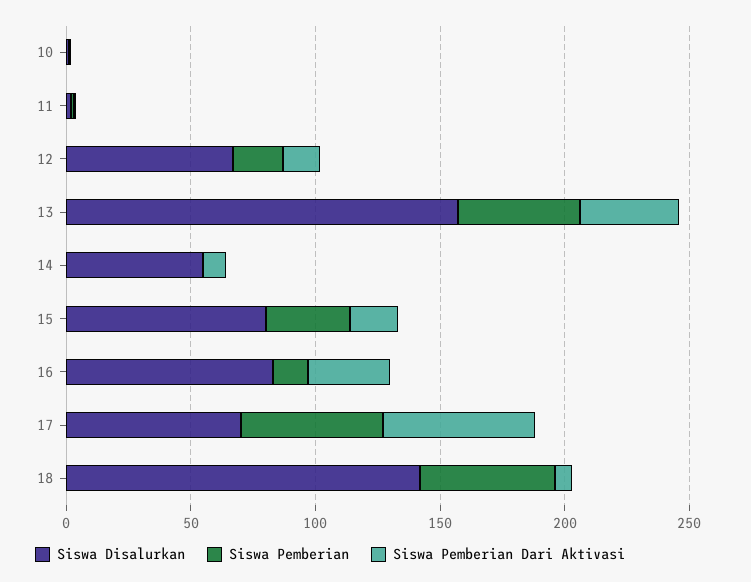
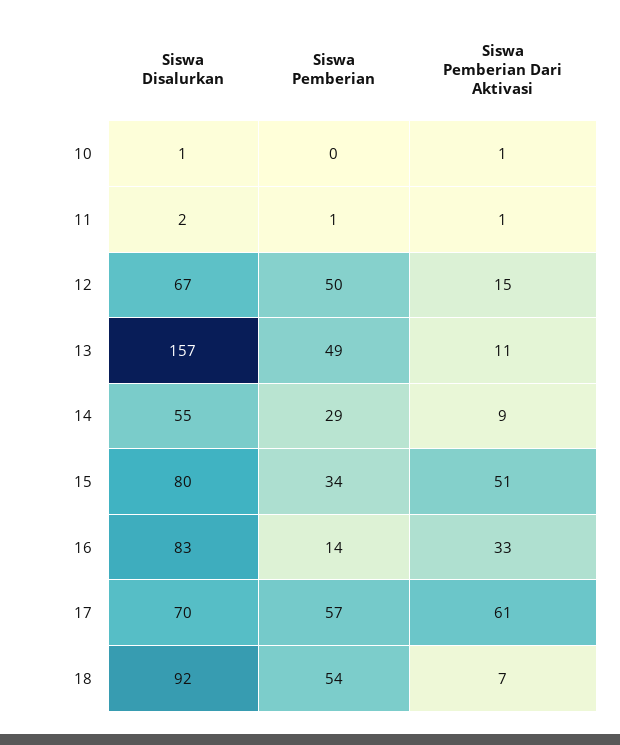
  {
    "Siswa Disalurkan": {
      "10": 1,
      "11": 2,
      "12": 67,
      "13": 157,
      "14": 55,
      "15": 80,
      "16": 83,
      "17": 70,
-     "18": 140
+     "18": 92
    },
    "Siswa Pemberian": {
      "10": 0,
      "11": 1,
-     "12": 20,
+     "12": 50,
      "13": 49,
-     "14": 0,
+     "14": 29,
      "15": 34,
      "16": 14,
      "17": 57,
      "18": 54
    },
    "Siswa Pemberian Dari Aktivasi": {
      "10": 1,
      "11": 1,
      "12": 15,
-     "13": 40,
+     "13": 11,
      "14": 9,
-     "15": 20,
+     "15": 51,
      "16": 33,
      "17": 61,
      "18": 7
    }
  }

